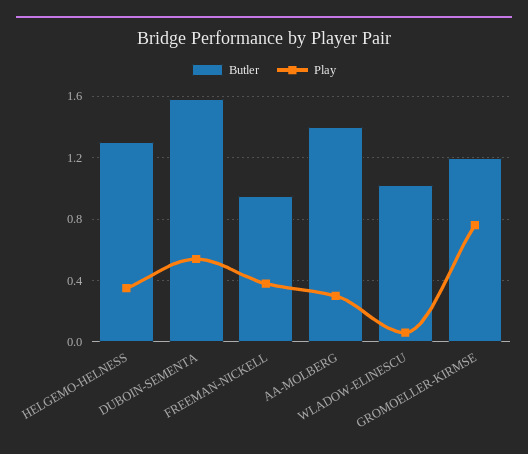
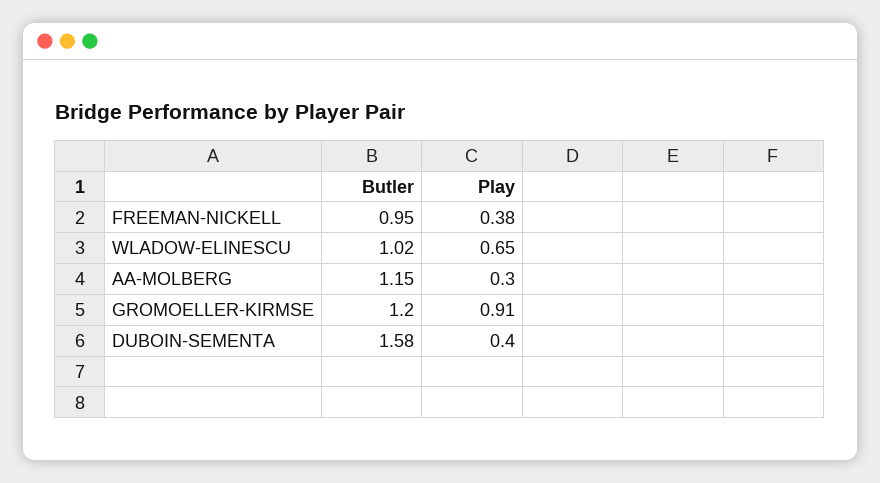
  {
    "Butler": {
-     "HELGEMO-HELNESS": 1.3,
      "DUBOIN-SEMENTA": 1.58,
      "FREEMAN-NICKELL": 0.95,
-     "AA-MOLBERG": 1.4,
+     "AA-MOLBERG": 1.15,
      "WLADOW-ELINESCU": 1.02,
      "GROMOELLER-KIRMSE": 1.2
    },
    "Play": {
-     "HELGEMO-HELNESS": 0.35,
-     "DUBOIN-SEMENTA": 0.55,
+     "DUBOIN-SEMENTA": 0.4,
      "FREEMAN-NICKELL": 0.38,
      "AA-MOLBERG": 0.3,
-     "WLADOW-ELINESCU": 0.05,
+     "WLADOW-ELINESCU": 0.65,
-     "GROMOELLER-KIRMSE": 0.75
+     "GROMOELLER-KIRMSE": 0.91
    }
  }

